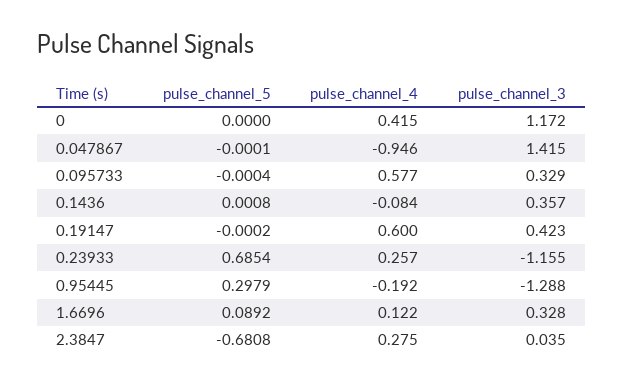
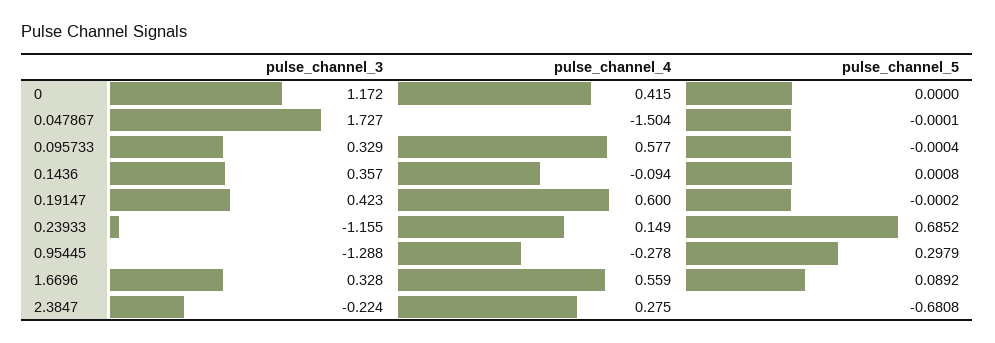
  {
    "pulse_channel_5": {
      "0": 0,
      "0.047867": -0.0001,
      "0.095733": -0.0004,
      "0.1436": 0.0008,
      "0.19147": -0.0002,
-     "0.23933": 0.6854,
+     "0.23933": 0.6852,
      "0.95445": 0.2979,
      "1.6696": 0.0892,
      "2.3847": -0.6808
    },
    "pulse_channel_4": {
      "0": 0.415,
-     "0.047867": -0.946,
+     "0.047867": -1.504,
      "0.095733": 0.577,
-     "0.1436": -0.084,
+     "0.1436": -0.094,
      "0.19147": 0.6,
-     "0.23933": 0.257,
+     "0.23933": 0.149,
-     "0.95445": -0.192,
+     "0.95445": -0.278,
-     "1.6696": 0.122,
+     "1.6696": 0.559,
      "2.3847": 0.275
    },
    "pulse_channel_3": {
      "0": 1.172,
-     "0.047867": 1.415,
+     "0.047867": 1.727,
      "0.095733": 0.329,
      "0.1436": 0.357,
      "0.19147": 0.423,
      "0.23933": -1.155,
      "0.95445": -1.288,
      "1.6696": 0.328,
-     "2.3847": 0.035
+     "2.3847": -0.224
    }
  }

